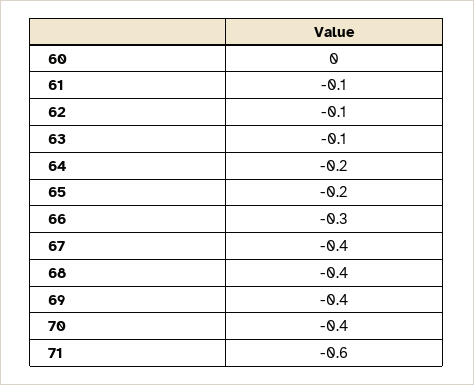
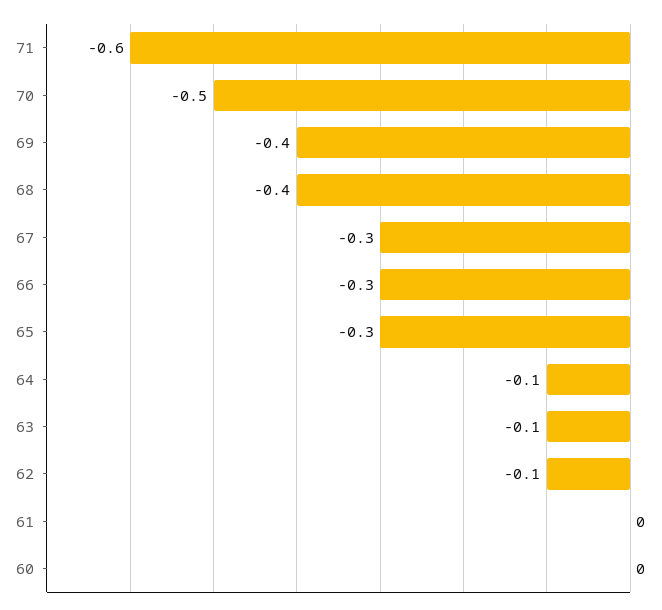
  {
    "60": 0,
-   "61": -0.1,
+   "61": 0,
    "62": -0.1,
    "63": -0.1,
-   "64": -0.2,
+   "64": -0.1,
-   "65": -0.2,
+   "65": -0.3,
    "66": -0.3,
-   "67": -0.4,
+   "67": -0.3,
    "68": -0.4,
    "69": -0.4,
-   "70": -0.4,
+   "70": -0.5,
    "71": -0.6
  }

